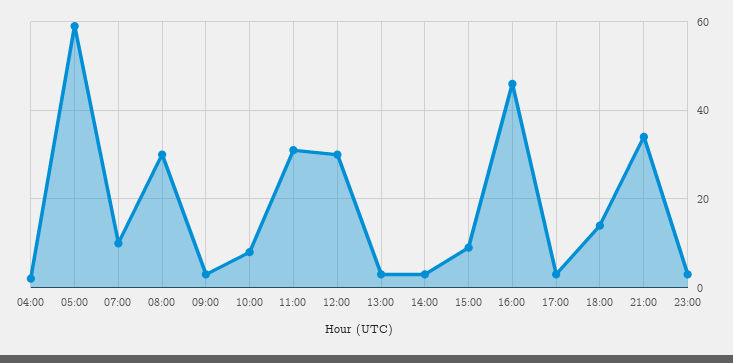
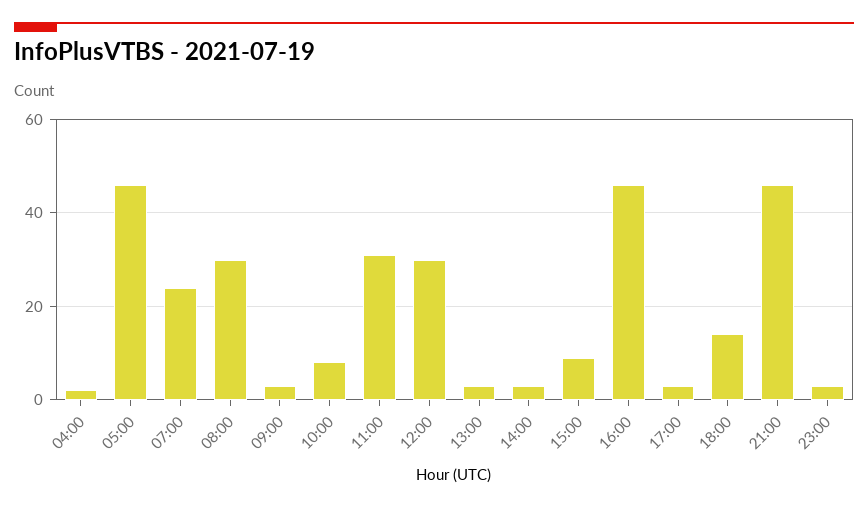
  {
    "04:00": 0,
-   "05:00": 60,
+   "05:00": 45,
-   "07:00": 10,
+   "07:00": 25,
    "08:00": 30,
    "09:00": 5,
    "10:00": 10,
    "11:00": 30,
    "12:00": 30,
    "13:00": 5,
    "14:00": 5,
    "15:00": 10,
    "16:00": 45,
    "17:00": 5,
    "18:00": 15,
-   "21:00": 35,
+   "21:00": 45,
    "23:00": 5
  }

